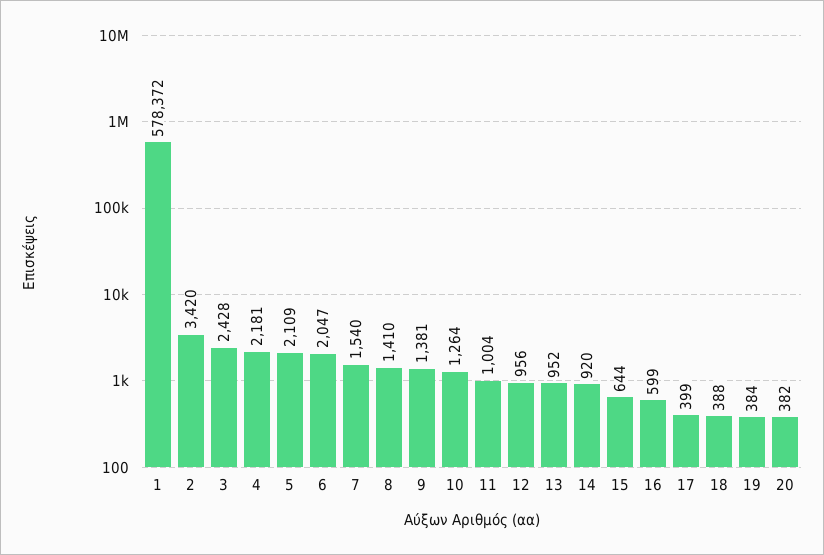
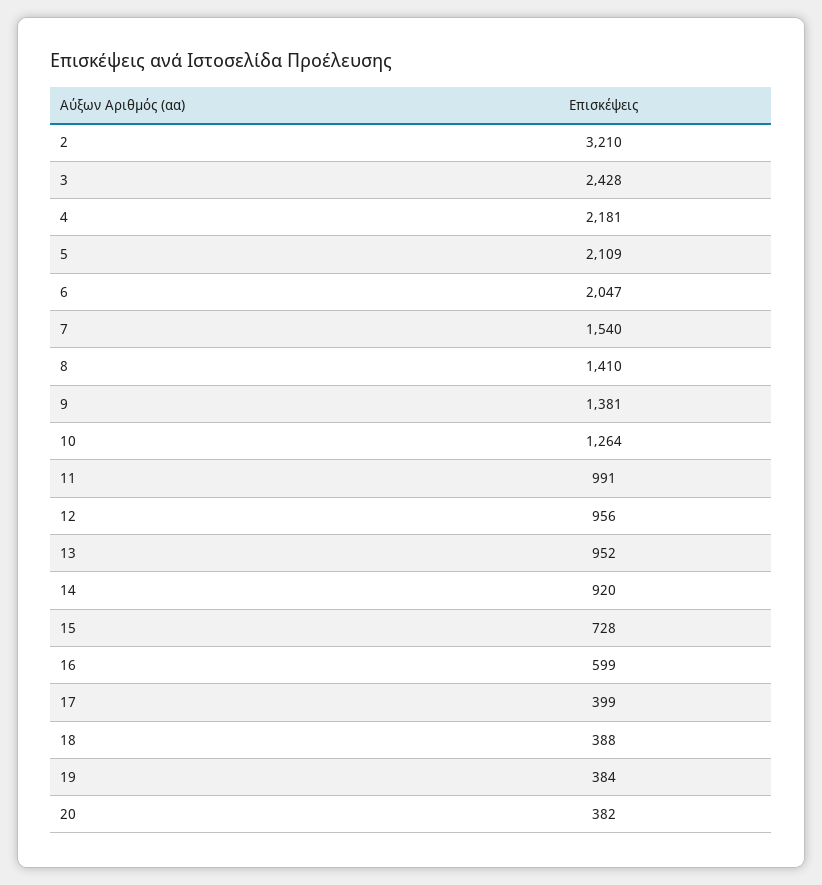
  {
-   "1": 578372,
-   "2": 3420,
+   "2": 3210,
    "3": 2428,
    "4": 2181,
    "5": 2109,
    "6": 2047,
    "7": 1540,
    "8": 1410,
    "9": 1381,
    "10": 1264,
-   "11": 1004,
+   "11": 991,
    "12": 956,
    "13": 952,
    "14": 920,
-   "15": 644,
+   "15": 728,
    "16": 599,
    "17": 399,
    "18": 388,
    "19": 384,
    "20": 382
  }

